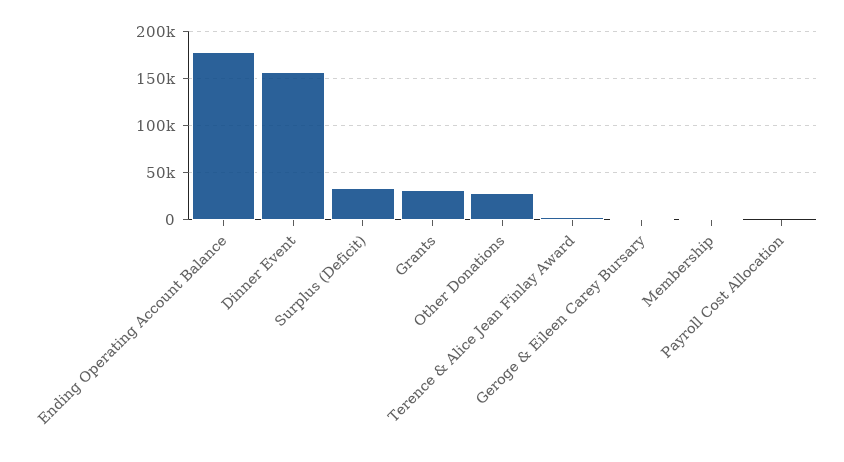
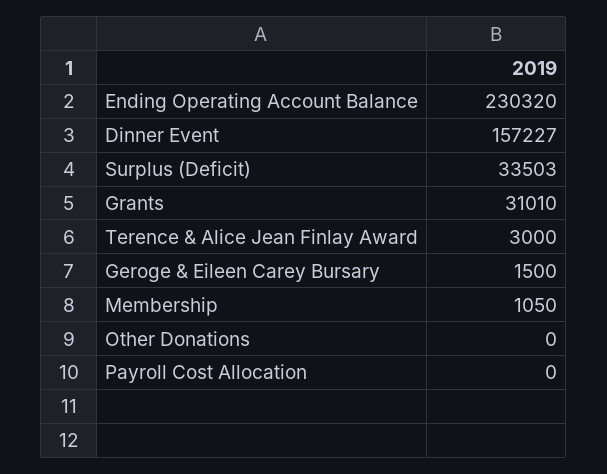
  {
-   "Ending Operating Account Balance": 180000,
+   "Ending Operating Account Balance": 230320,
    "Dinner Event": 157227,
    "Surplus (Deficit)": 33503,
    "Grants": 31010,
-   "Other Donations": 30000,
+   "Other Donations": 0,
    "Terence & Alice Jean Finlay Award": 3000,
    "Geroge & Eileen Carey Bursary": 1500,
    "Membership": 1050,
    "Payroll Cost Allocation": 0
  }

